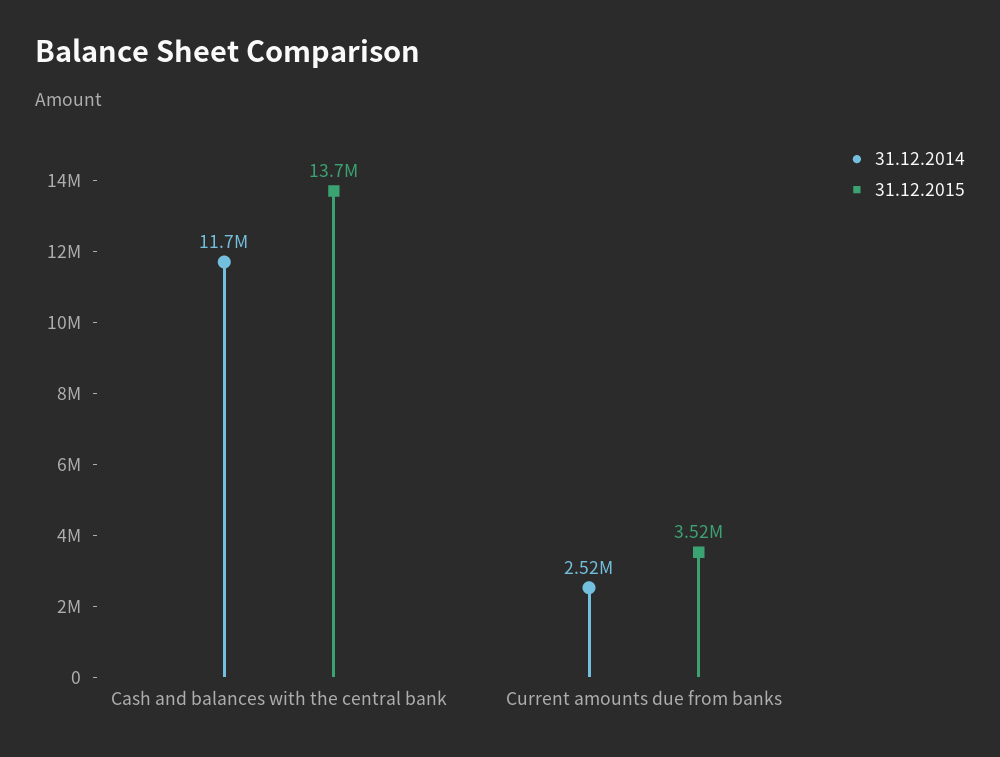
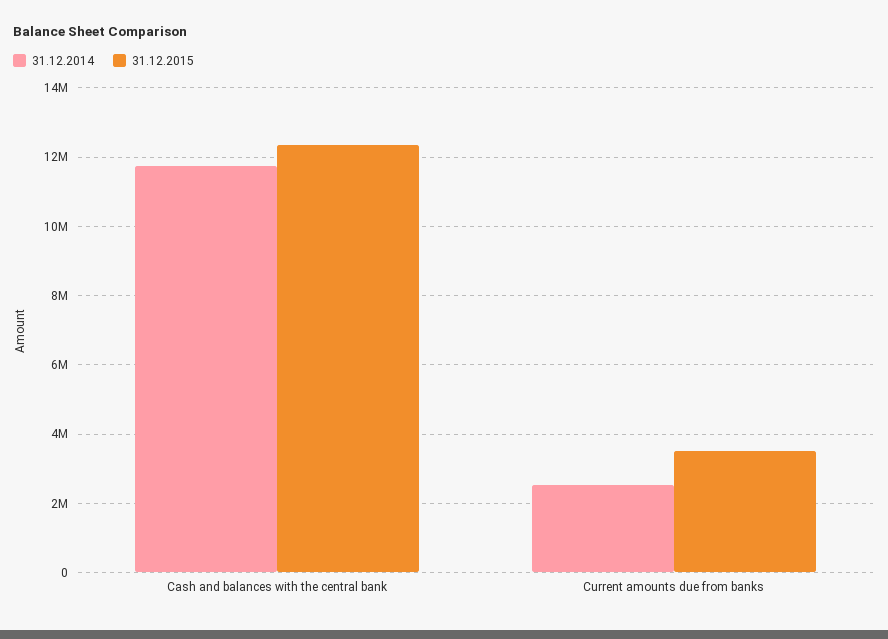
  {
    "31.12.2014": {
      "Cash and balances with the central bank": 11700000,
      "Current amounts due from banks": 2520000
    },
    "31.12.2015": {
-     "Cash and balances with the central bank": 13700000,
+     "Cash and balances with the central bank": 12400000,
      "Current amounts due from banks": 3520000
    }
  }

